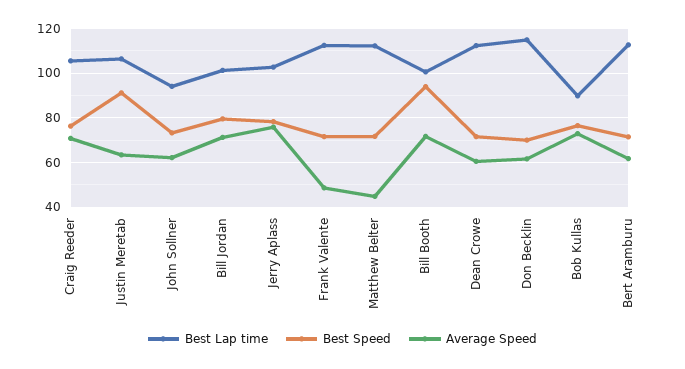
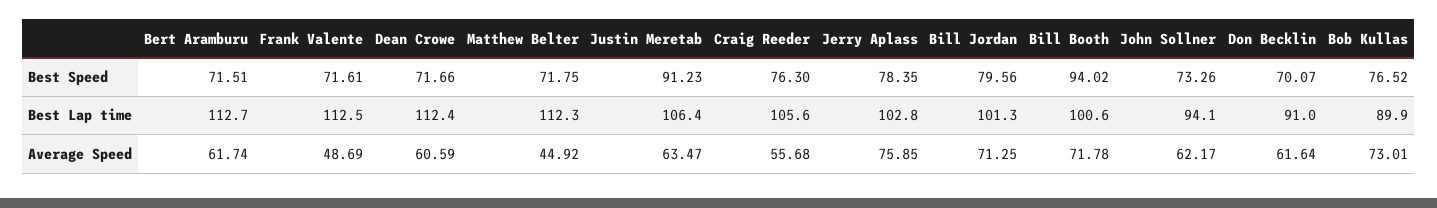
  {
    "Best Lap time": {
      "Craig Reeder": 105.6,
      "Justin Meretab": 106.4,
      "John Sollner": 94.1,
      "Bill Jordan": 101.3,
      "Jerry Aplass": 102.8,
      "Frank Valente": 112.5,
      "Matthew Belter": 112.3,
      "Bill Booth": 100.6,
      "Dean Crowe": 112.4,
-     "Don Becklin": 115,
+     "Don Becklin": 91,
      "Bob Kullas": 89.9,
      "Bert Aramburu": 112.7
    },
    "Best Speed": {
      "Craig Reeder": 76.3,
      "Justin Meretab": 91.23,
      "John Sollner": 73.26,
      "Bill Jordan": 79.56,
      "Jerry Aplass": 78.35,
      "Frank Valente": 71.61,
      "Matthew Belter": 71.75,
      "Bill Booth": 94.02,
      "Dean Crowe": 71.66,
      "Don Becklin": 70.07,
      "Bob Kullas": 76.52,
      "Bert Aramburu": 71.51
    },
    "Average Speed": {
-     "Craig Reeder": 70,
+     "Craig Reeder": 55.68,
      "Justin Meretab": 63.47,
      "John Sollner": 62.17,
      "Bill Jordan": 71.25,
      "Jerry Aplass": 75.85,
      "Frank Valente": 48.69,
      "Matthew Belter": 44.92,
      "Bill Booth": 71.78,
      "Dean Crowe": 60.59,
      "Don Becklin": 61.64,
      "Bob Kullas": 73.01,
      "Bert Aramburu": 61.74
    }
  }

